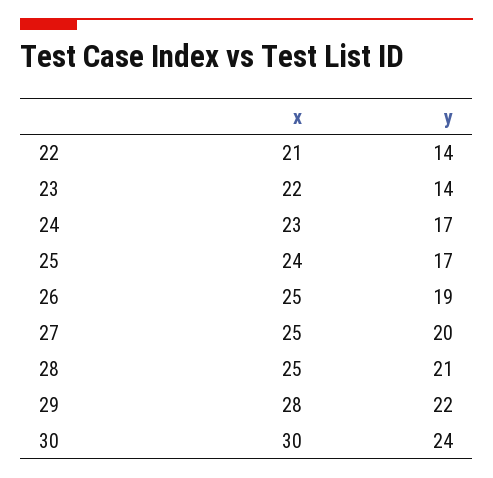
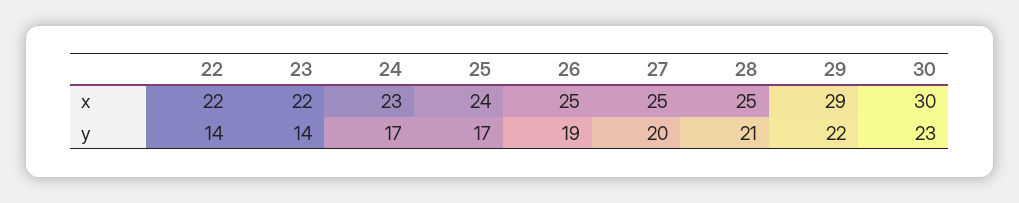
  {
    "x": {
-     "22": 21,
+     "22": 22,
      "23": 22,
      "24": 23,
      "25": 24,
      "26": 25,
      "27": 25,
      "28": 25,
-     "29": 28,
+     "29": 29,
      "30": 30
    },
    "y": {
      "22": 14,
      "23": 14,
      "24": 17,
      "25": 17,
      "26": 19,
      "27": 20,
      "28": 21,
      "29": 22,
-     "30": 24
+     "30": 23
    }
  }

